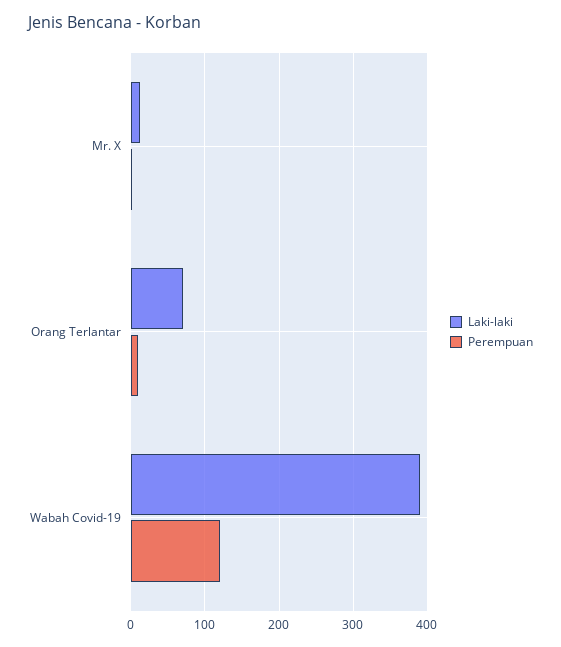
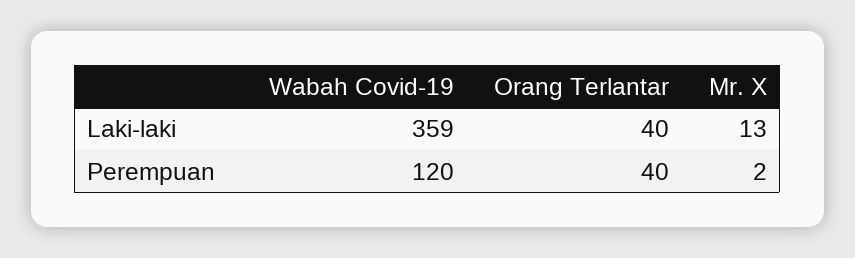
  {
    "Laki-laki": {
      "Mr. X": 13,
-     "Orang Terlantar": 70,
+     "Orang Terlantar": 40,
-     "Wabah Covid-19": 390
+     "Wabah Covid-19": 359
    },
    "Perempuan": {
      "Mr. X": 2,
-     "Orang Terlantar": 10,
+     "Orang Terlantar": 40,
      "Wabah Covid-19": 120
    }
  }

